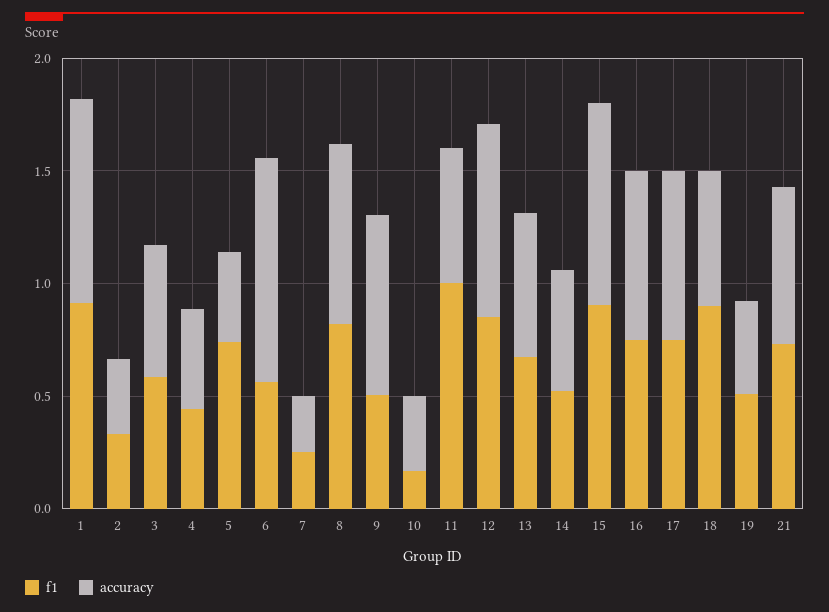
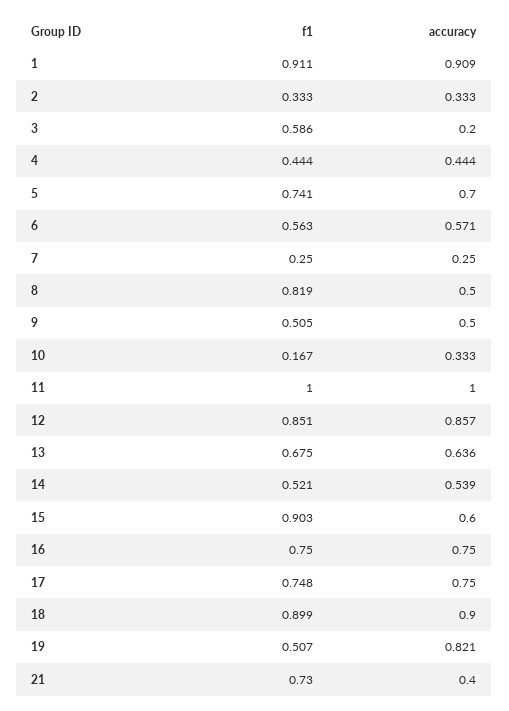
  {
    "f1": {
      "1": 0.911,
      "2": 0.333,
      "3": 0.586,
      "4": 0.444,
      "5": 0.741,
      "6": 0.563,
      "7": 0.25,
      "8": 0.819,
      "9": 0.505,
      "10": 0.167,
      "11": 1,
      "12": 0.851,
      "13": 0.675,
      "14": 0.521,
      "15": 0.903,
      "16": 0.75,
      "17": 0.748,
      "18": 0.899,
      "19": 0.507,
      "21": 0.73
    },
    "accuracy": {
      "1": 0.909,
      "2": 0.333,
-     "3": 0.6,
+     "3": 0.2,
      "4": 0.444,
-     "5": 0.4,
+     "5": 0.7,
-     "6": 1,
+     "6": 0.571,
      "7": 0.25,
-     "8": 0.8,
+     "8": 0.5,
-     "9": 0.8,
+     "9": 0.5,
      "10": 0.333,
-     "11": 0.6,
+     "11": 1,
      "12": 0.857,
      "13": 0.636,
      "14": 0.539,
-     "15": 0.9,
+     "15": 0.6,
      "16": 0.75,
      "17": 0.75,
-     "18": 0.6,
+     "18": 0.9,
-     "19": 0.4,
+     "19": 0.821,
-     "21": 0.7
+     "21": 0.4
    }
  }

